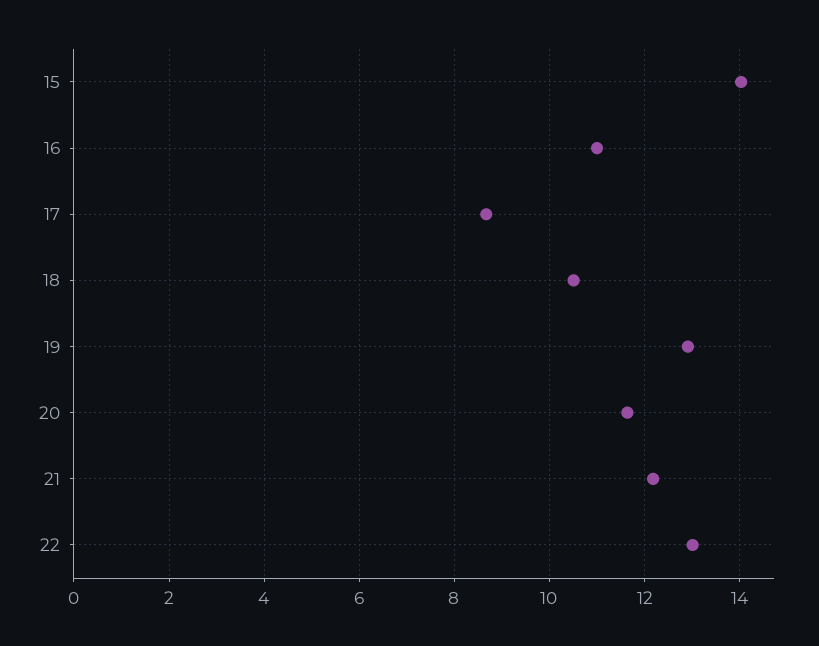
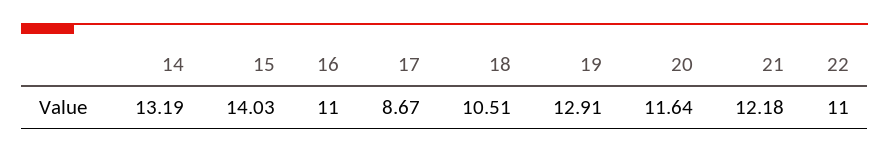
  {
    "15": 14.03,
    "16": 11,
    "17": 8.67,
    "18": 10.51,
    "19": 12.91,
    "20": 11.64,
    "21": 12.18,
-   "22": 13
+   "22": 11,
+   "14": 13.19
  }

